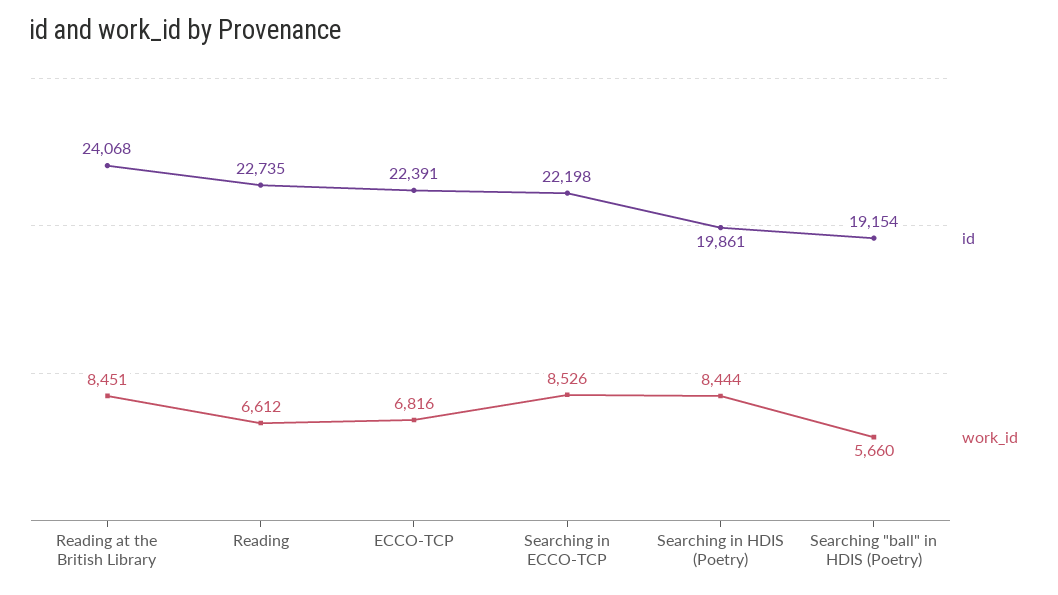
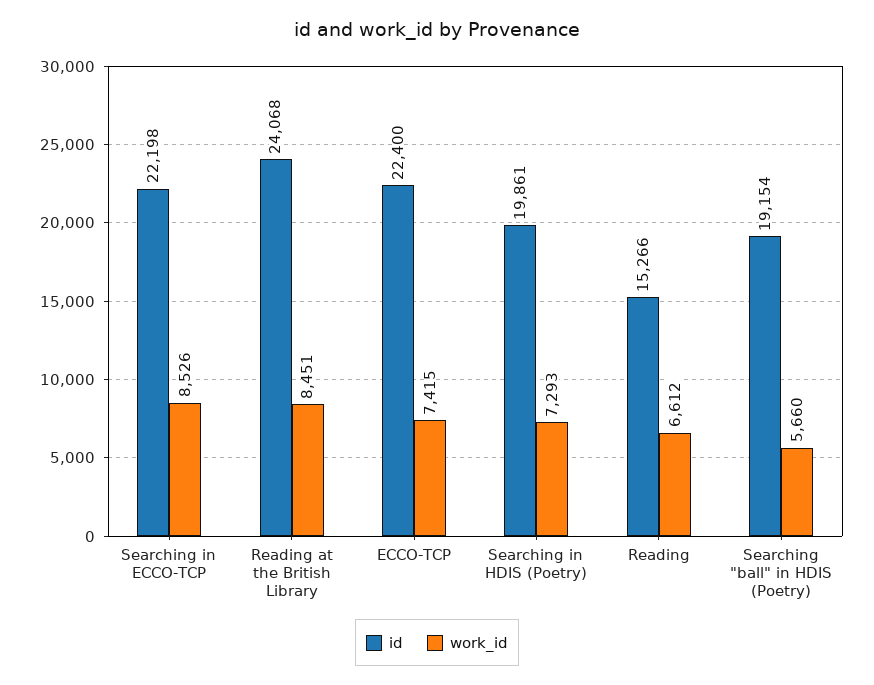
  {
    "id": {
      "Reading at the British Library": 24068,
-     "Reading": 22735,
+     "Reading": 15266,
-     "ECCO-TCP": 22391,
+     "ECCO-TCP": 22400,
      "Searching in ECCO-TCP": 22198,
      "Searching in HDIS (Poetry)": 19861,
      "Searching \"ball\" in HDIS (Poetry)": 19154
    },
    "work_id": {
      "Reading at the British Library": 8451,
      "Reading": 6612,
-     "ECCO-TCP": 6816,
+     "ECCO-TCP": 7415,
      "Searching in ECCO-TCP": 8526,
-     "Searching in HDIS (Poetry)": 8444,
+     "Searching in HDIS (Poetry)": 7293,
      "Searching \"ball\" in HDIS (Poetry)": 5660
    }
  }

